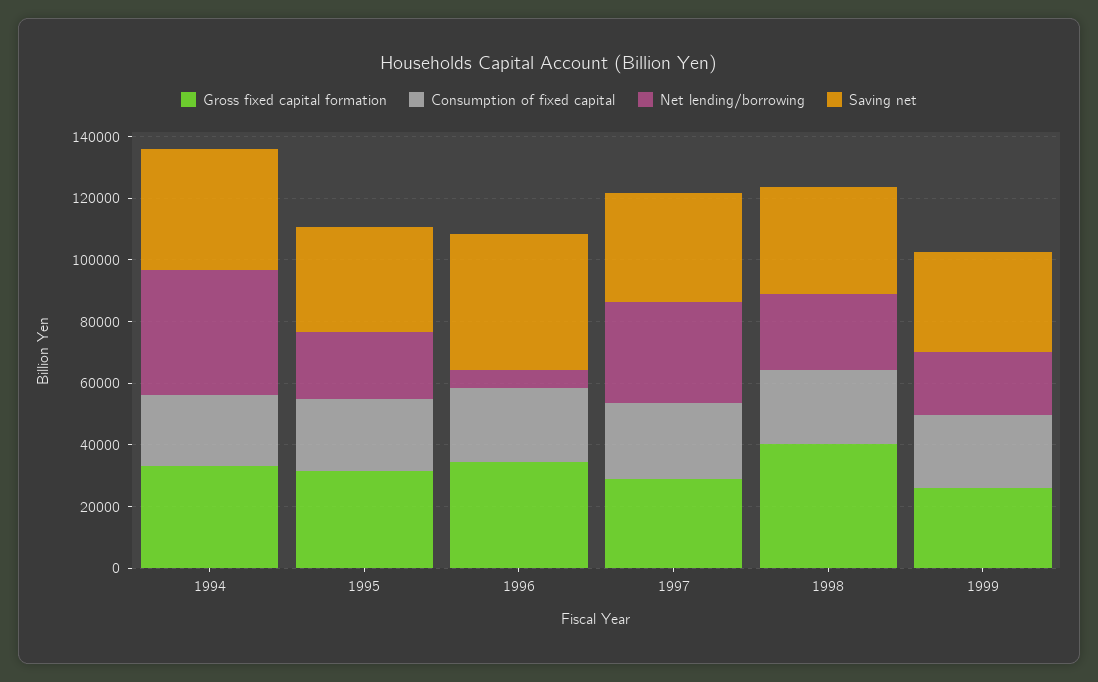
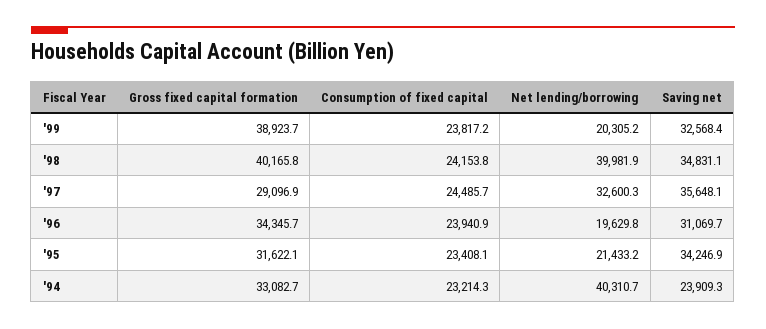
  {
    "Gross fixed capital formation": {
      "1994": 33082.7,
      "1995": 31622.1,
      "1996": 34345.7,
      "1997": 29096.9,
      "1998": 40165.8,
-     "1999": 25000
+     "1999": 38923.7
    },
    "Consumption of fixed capital": {
      "1994": 23214.3,
      "1995": 23408.1,
      "1996": 23940.9,
      "1997": 24485.7,
      "1998": 24153.8,
      "1999": 23817.2
    },
    "Net lending/borrowing": {
      "1994": 40310.7,
      "1995": 21433.2,
-     "1996": 5000,
+     "1996": 19629.8,
      "1997": 32600.3,
-     "1998": 25000,
+     "1998": 39981.9,
      "1999": 20305.2
    },
    "Saving net": {
-     "1994": 40000,
+     "1994": 23909.3,
      "1995": 34246.9,
-     "1996": 45000,
+     "1996": 31069.7,
      "1997": 35648.1,
      "1998": 34831.1,
      "1999": 32568.4
    }
  }

